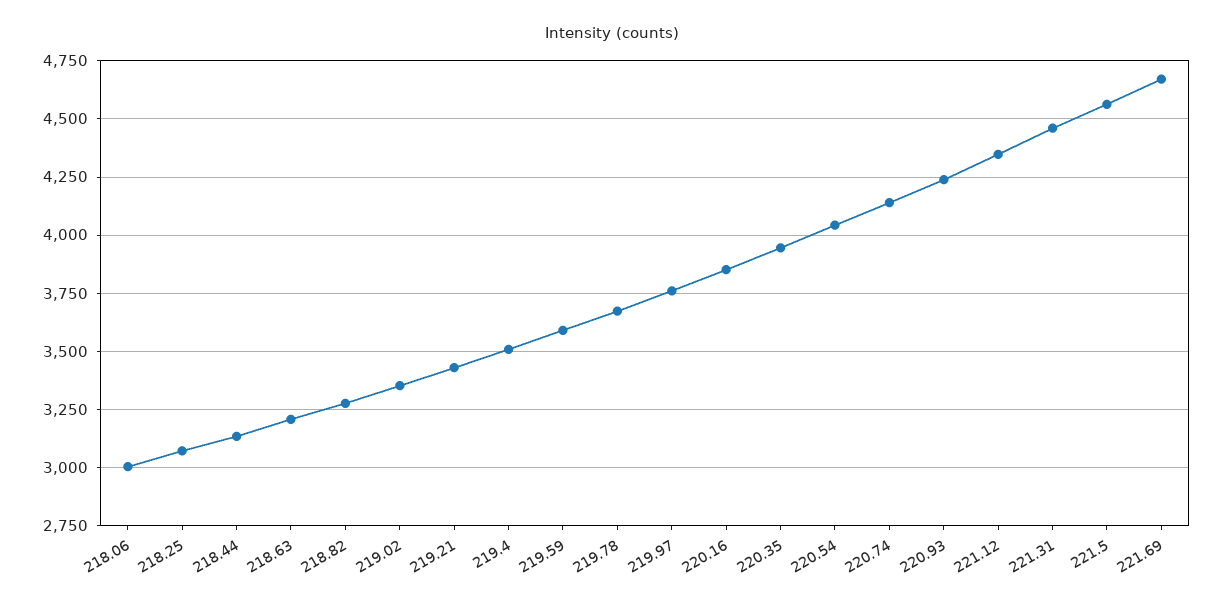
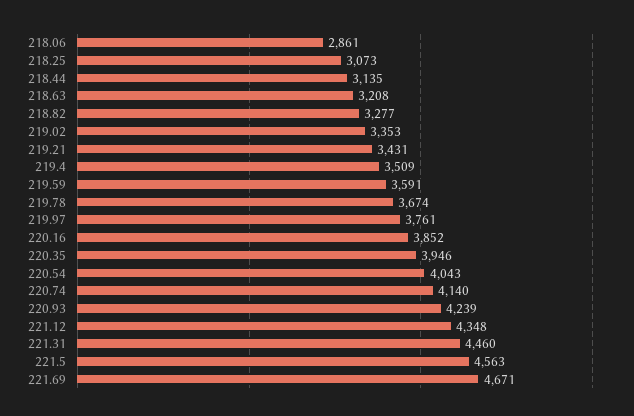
  {
-   "218.06": 3000,
+   "218.06": 2861,
    "218.25": 3073,
    "218.44": 3135,
    "218.63": 3208,
    "218.82": 3277,
    "219.02": 3353,
    "219.21": 3431,
    "219.4": 3509,
    "219.59": 3591,
    "219.78": 3674,
    "219.97": 3761,
    "220.16": 3852,
    "220.35": 3946,
    "220.54": 4043,
    "220.74": 4140,
    "220.93": 4239,
    "221.12": 4348,
    "221.31": 4460,
    "221.5": 4563,
    "221.69": 4671
  }

